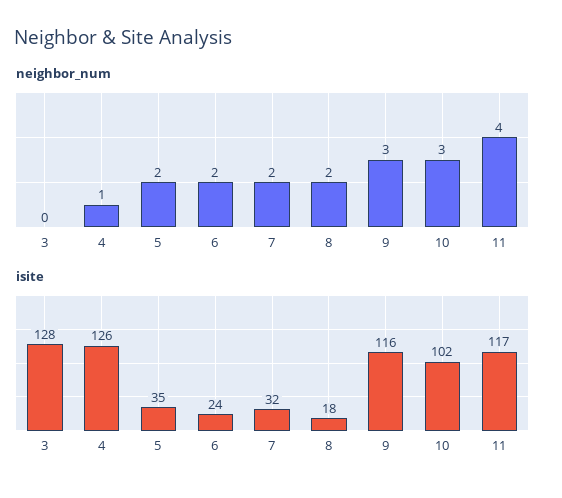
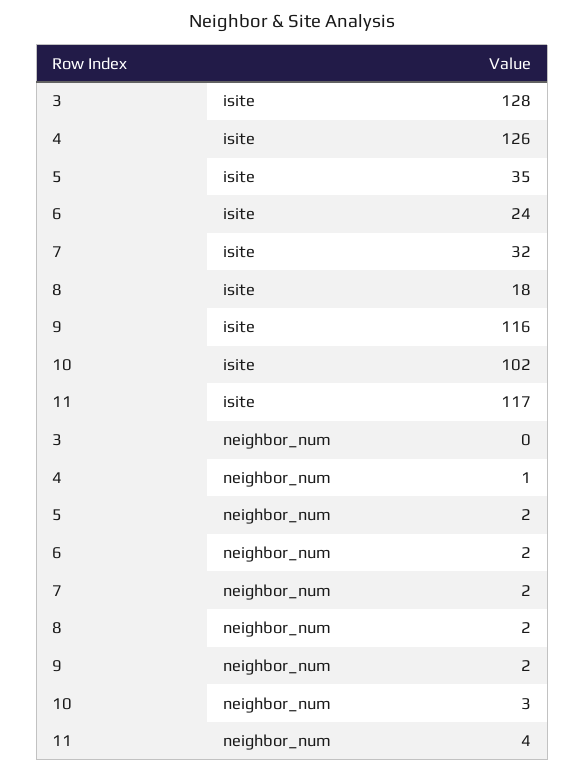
  {
    "neighbor_num": {
      "3": 0,
      "4": 1,
      "5": 2,
      "6": 2,
      "7": 2,
      "8": 2,
-     "9": 3,
+     "9": 2,
      "10": 3,
      "11": 4
    },
    "isite": {
      "3": 128,
      "4": 126,
      "5": 35,
      "6": 24,
      "7": 32,
      "8": 18,
      "9": 116,
      "10": 102,
      "11": 117
    }
  }

